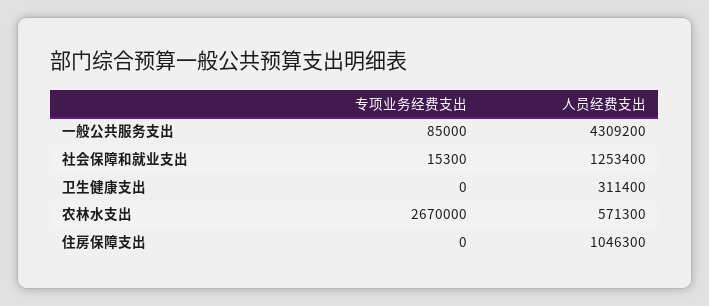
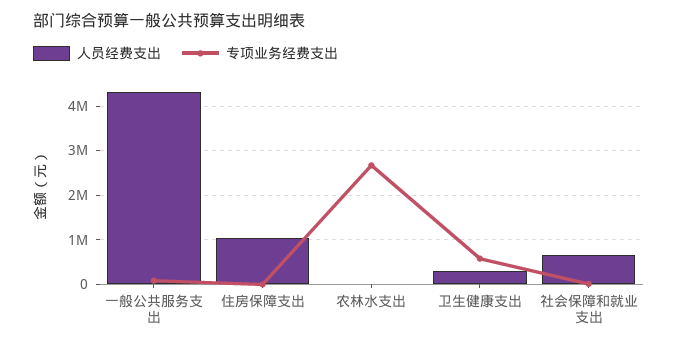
  {
    "专项业务经费支出": {
      "一般公共服务支出": 85000,
      "社会保障和就业支出": 15300,
-     "卫生健康支出": 0,
+     "卫生健康支出": 600000,
      "农林水支出": 2670000,
      "住房保障支出": 0
    },
    "人员经费支出": {
      "一般公共服务支出": 4309200,
-     "社会保障和就业支出": 1253400,
+     "社会保障和就业支出": 600000,
      "卫生健康支出": 311400,
-     "农林水支出": 571300,
+     "农林水支出": 0,
      "住房保障支出": 1046300
    }
  }

